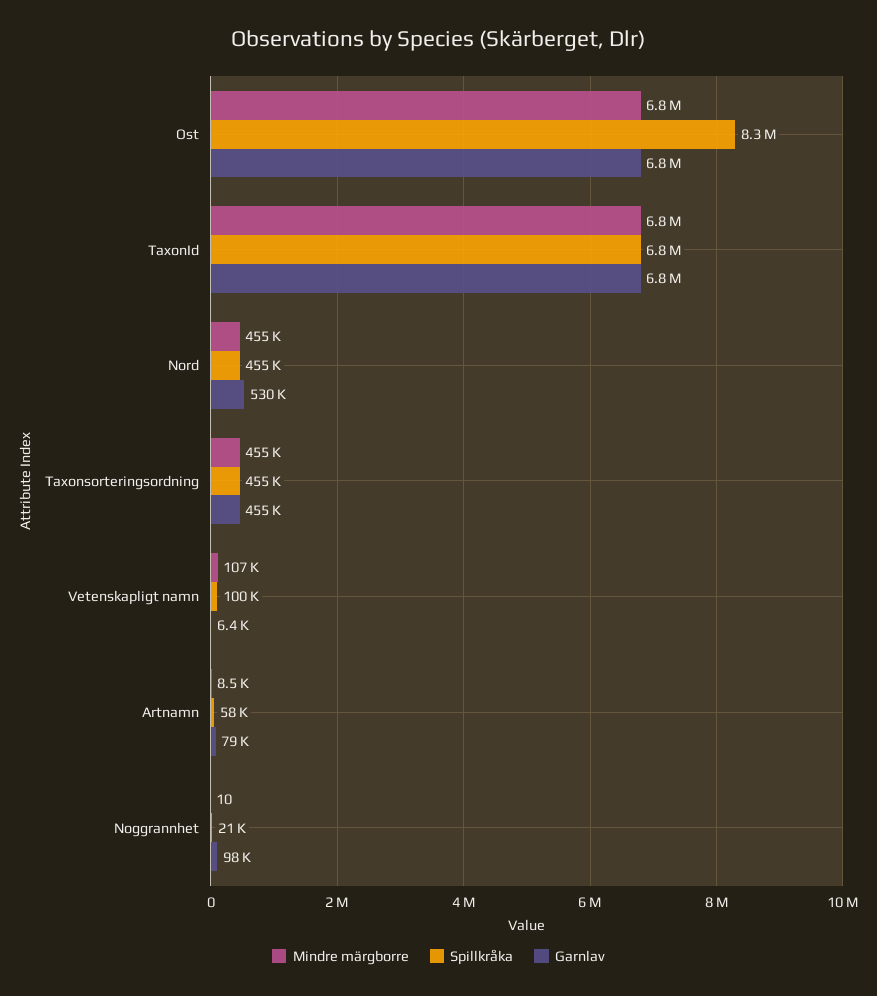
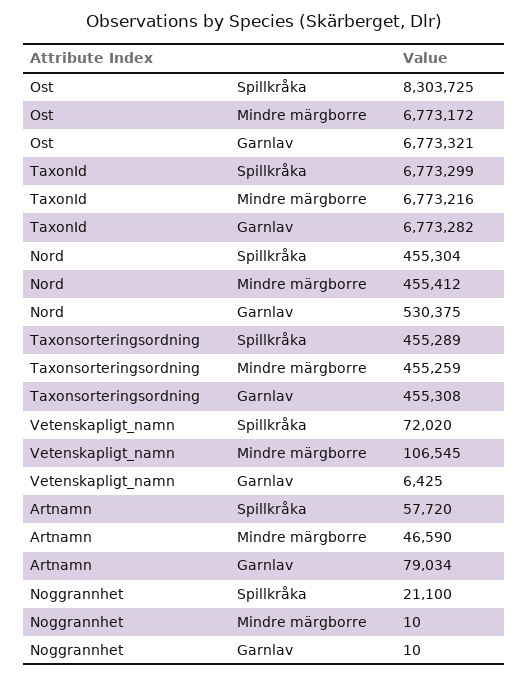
  {
    "Mindre märgborre": {
      "Ost": 6773172,
      "TaxonId": 6773216,
      "Nord": 455412,
      "Taxonsorteringsordning": 455259,
      "Vetenskapligt namn": 106545,
-     "Artnamn": 8500,
+     "Artnamn": 46590,
      "Noggrannhet": 10
    },
    "Spillkråka": {
      "Ost": 8303725,
      "TaxonId": 6773299,
      "Nord": 455304,
      "Taxonsorteringsordning": 455289,
-     "Vetenskapligt namn": 100000,
+     "Vetenskapligt namn": 72020,
      "Artnamn": 57720,
      "Noggrannhet": 21100
    },
    "Garnlav": {
      "Ost": 6773321,
      "TaxonId": 6773282,
      "Nord": 530375,
      "Taxonsorteringsordning": 455308,
      "Vetenskapligt namn": 6425,
      "Artnamn": 79034,
-     "Noggrannhet": 98000
+     "Noggrannhet": 10
    }
  }

